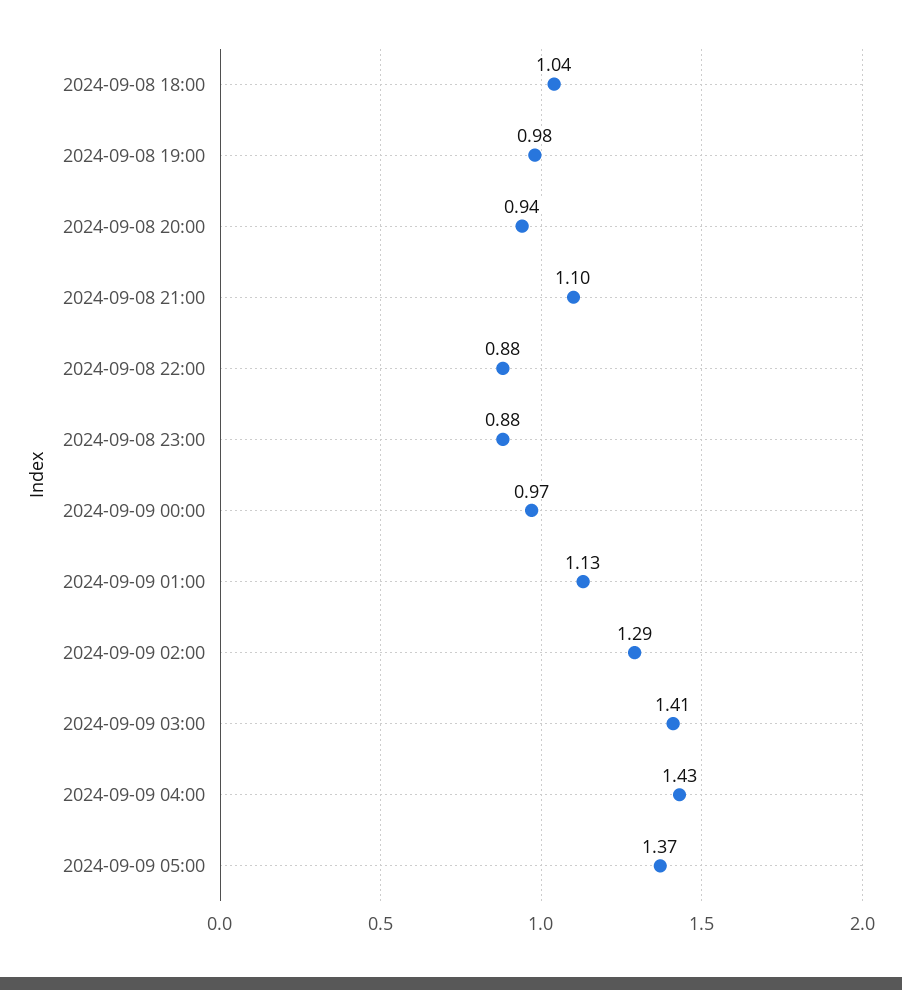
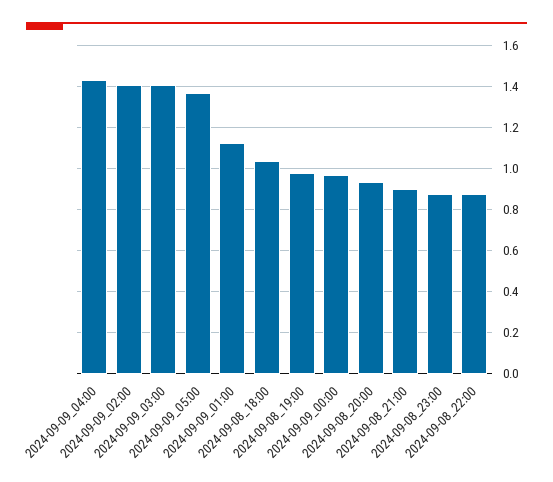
  {
    "2024-09-08 18:00": 1.04,
    "2024-09-08 19:00": 0.98,
    "2024-09-08 20:00": 0.94,
-   "2024-09-08 21:00": 1.1,
+   "2024-09-08 21:00": 0.9,
    "2024-09-08 22:00": 0.88,
    "2024-09-08 23:00": 0.88,
    "2024-09-09 00:00": 0.97,
    "2024-09-09 01:00": 1.13,
-   "2024-09-09 02:00": 1.29,
+   "2024-09-09 02:00": 1.4,
    "2024-09-09 03:00": 1.41,
    "2024-09-09 04:00": 1.43,
    "2024-09-09 05:00": 1.37
  }

